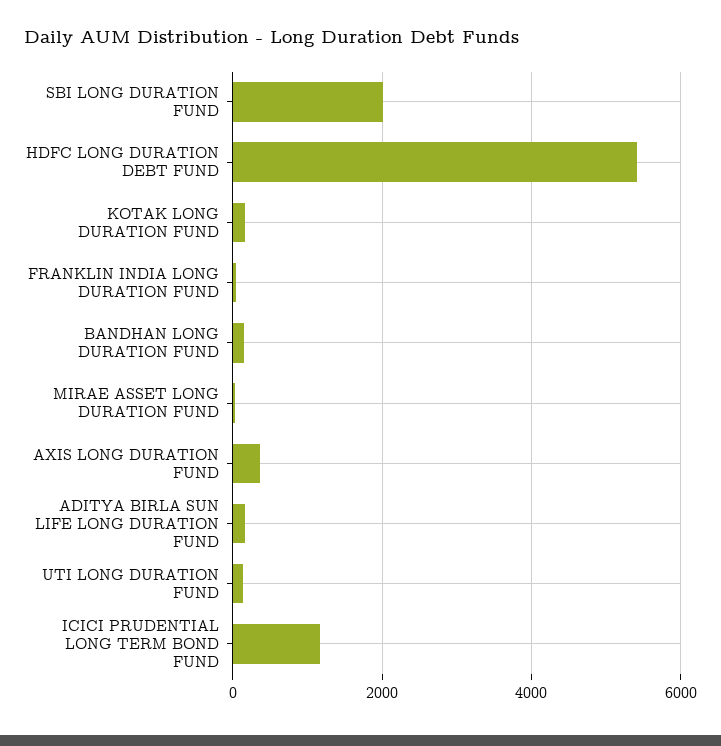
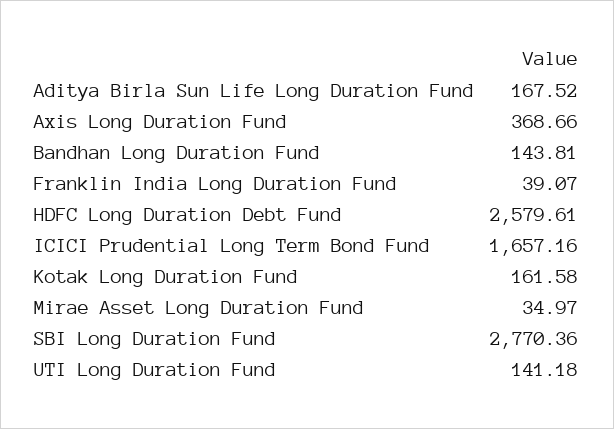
  {
-   "SBI LONG DURATION FUND": 2000,
+   "SBI LONG DURATION FUND": 2770.36,
-   "HDFC LONG DURATION DEBT FUND": 5400,
+   "HDFC LONG DURATION DEBT FUND": 2579.61,
    "KOTAK LONG DURATION FUND": 161.58,
    "FRANKLIN INDIA LONG DURATION FUND": 39.07,
    "BANDHAN LONG DURATION FUND": 143.81,
    "MIRAE ASSET LONG DURATION FUND": 34.97,
    "AXIS LONG DURATION FUND": 368.66,
    "ADITYA BIRLA SUN LIFE LONG DURATION FUND": 167.52,
    "UTI LONG DURATION FUND": 141.18,
-   "ICICI PRUDENTIAL LONG TERM BOND FUND": 1200
+   "ICICI PRUDENTIAL LONG TERM BOND FUND": 1657.16
  }

